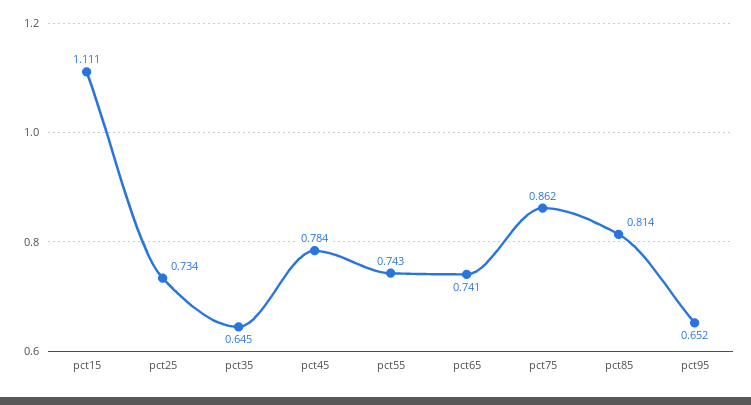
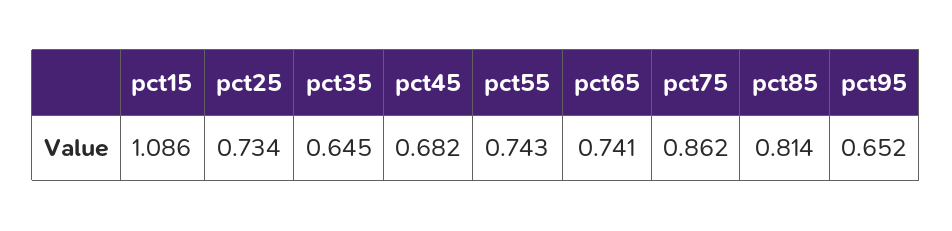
  {
-   "pct15": 1.111,
+   "pct15": 1.086,
    "pct25": 0.734,
    "pct35": 0.645,
-   "pct45": 0.784,
+   "pct45": 0.682,
    "pct55": 0.743,
    "pct65": 0.741,
    "pct75": 0.862,
    "pct85": 0.814,
    "pct95": 0.652
  }

